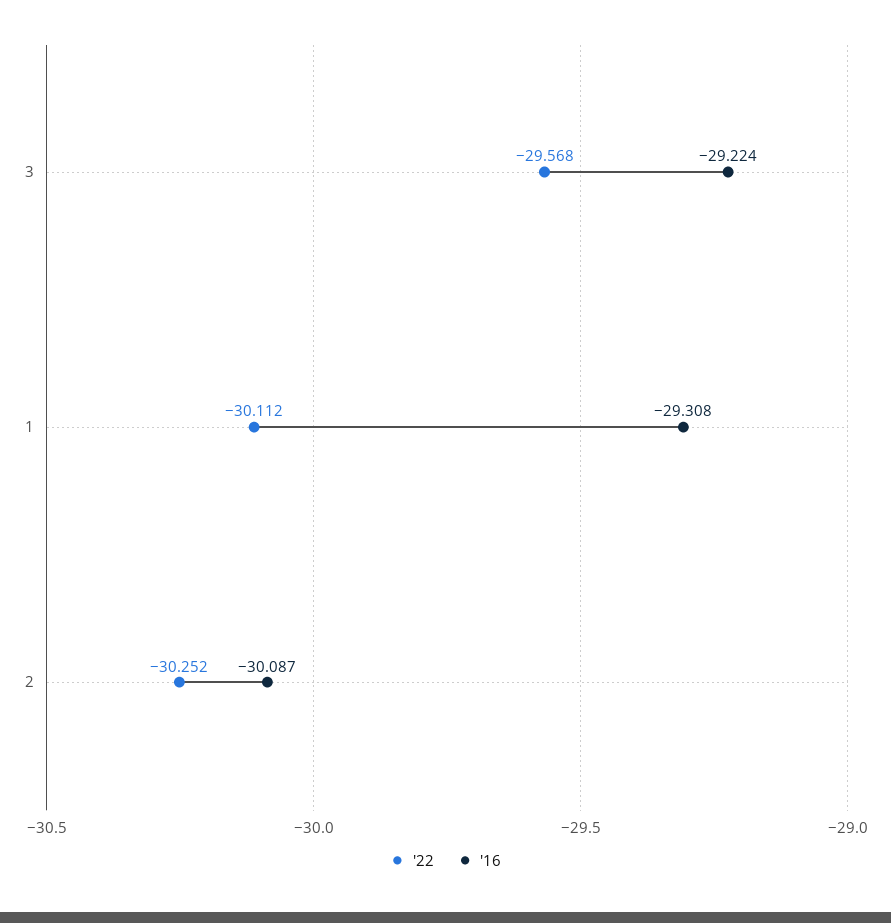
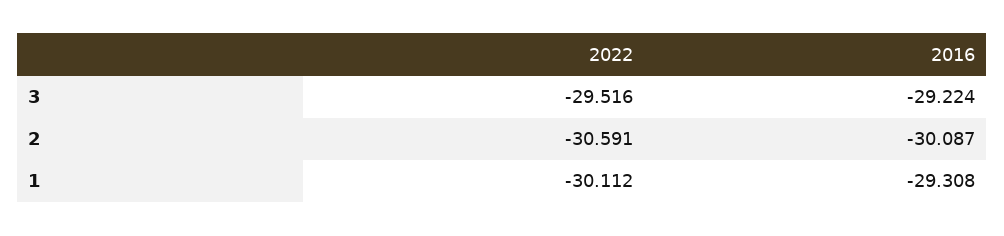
  {
    "'22": {
-     "3": -29.568,
+     "3": -29.516,
      "1": -30.112,
-     "2": -30.252
+     "2": -30.591
    },
    "'16": {
      "3": -29.224,
      "1": -29.308,
      "2": -30.087
    }
  }

